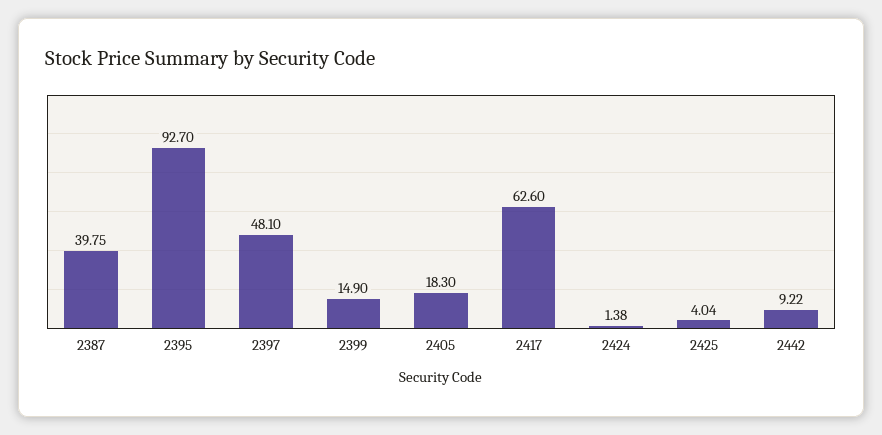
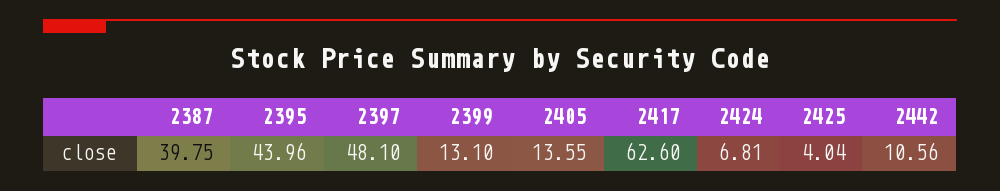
  {
    "2387": 39.75,
-   "2395": 92.7,
+   "2395": 43.96,
    "2397": 48.1,
-   "2399": 14.9,
+   "2399": 13.1,
-   "2405": 18.3,
+   "2405": 13.55,
    "2417": 62.6,
-   "2424": 1.38,
+   "2424": 6.81,
    "2425": 4.04,
-   "2442": 9.22
+   "2442": 10.56
  }

